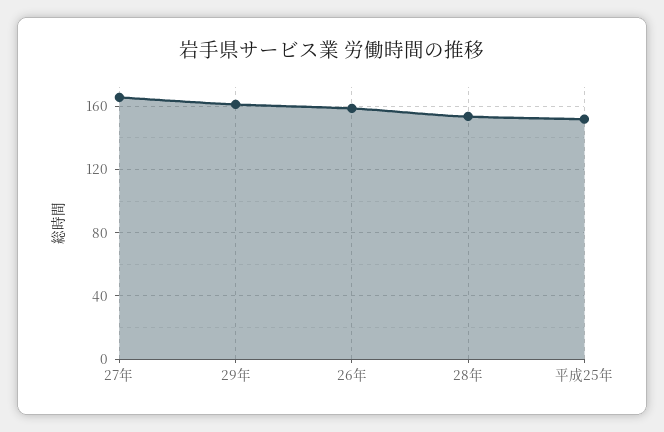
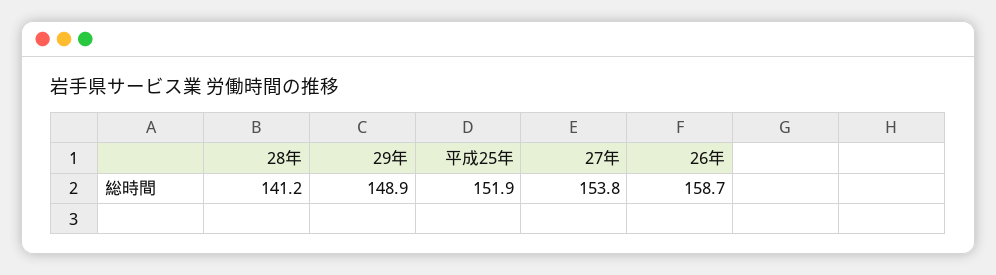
  {
-   "27年": 165,
+   "27年": 153.8,
-   "29年": 160,
+   "29年": 148.9,
    "26年": 158.7,
-   "28年": 155,
+   "28年": 141.2,
    "平成25年": 151.9
  }

